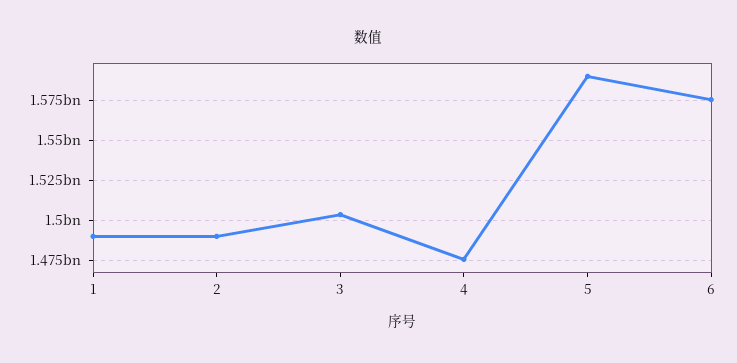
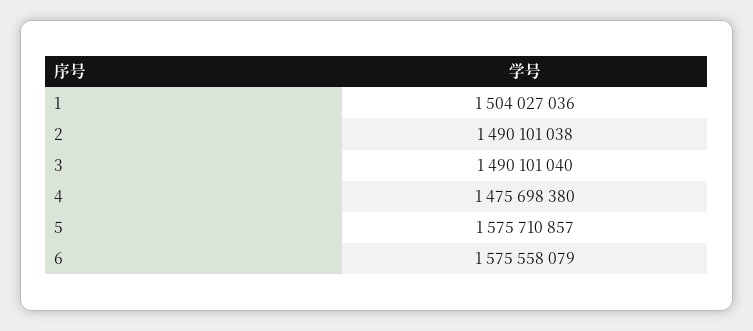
  {
-   "1": 1490000000,
+   "1": 1504027036,
    "2": 1490101038,
-   "3": 1505000000,
+   "3": 1490101040,
    "4": 1475698380,
-   "5": 1590000000,
+   "5": 1575710857,
    "6": 1575558079
  }

